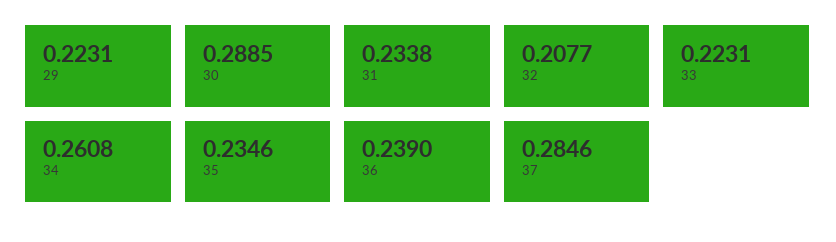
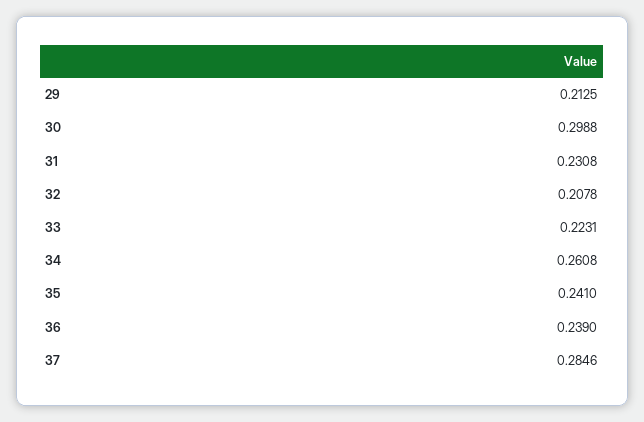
  {
-   "29": 0.2231,
+   "29": 0.2125,
-   "30": 0.2885,
+   "30": 0.2988,
-   "31": 0.2338,
+   "31": 0.2308,
-   "32": 0.2077,
+   "32": 0.2078,
    "33": 0.2231,
    "34": 0.2608,
-   "35": 0.2346,
+   "35": 0.241,
    "36": 0.239,
    "37": 0.2846
  }

